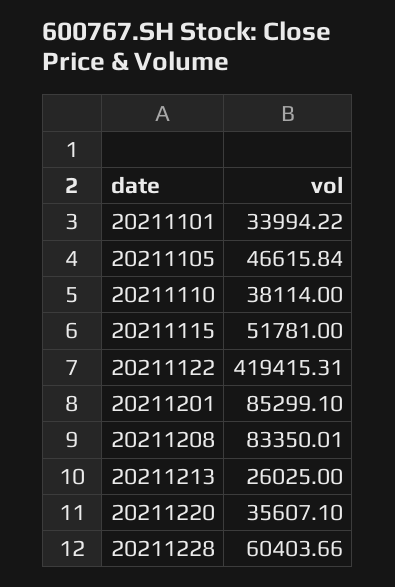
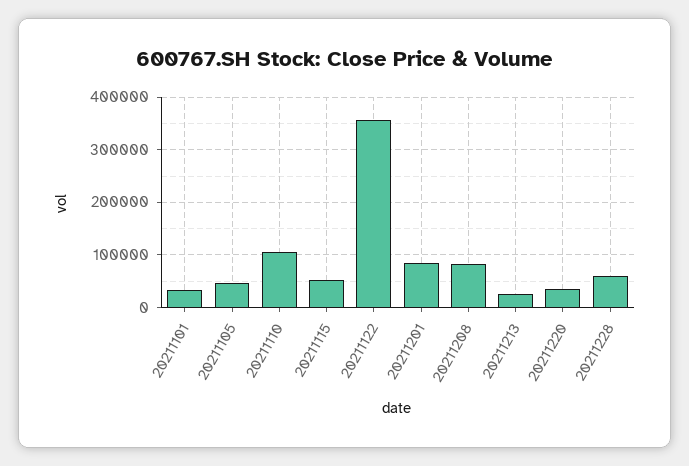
  {
    "20211101": 33994.22,
    "20211105": 46615.84,
-   "20211110": 38114,
+   "20211110": 100000,
    "20211115": 51781,
-   "20211122": 419415.31,
+   "20211122": 360000,
    "20211201": 85299.1,
    "20211208": 83350.01,
    "20211213": 26025,
    "20211220": 35607.1,
    "20211228": 60403.66
  }

